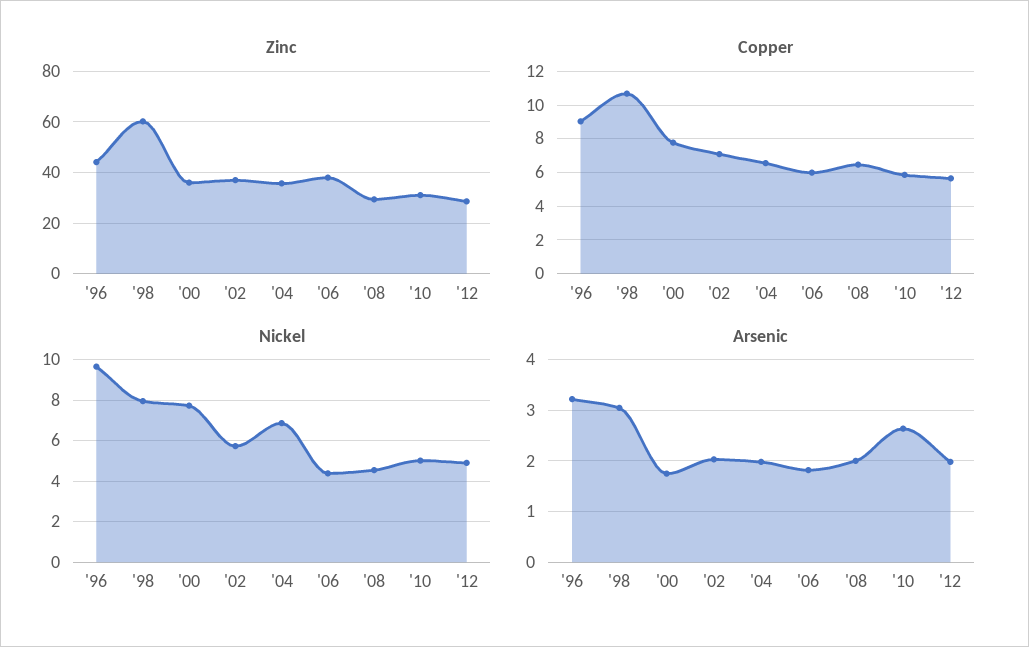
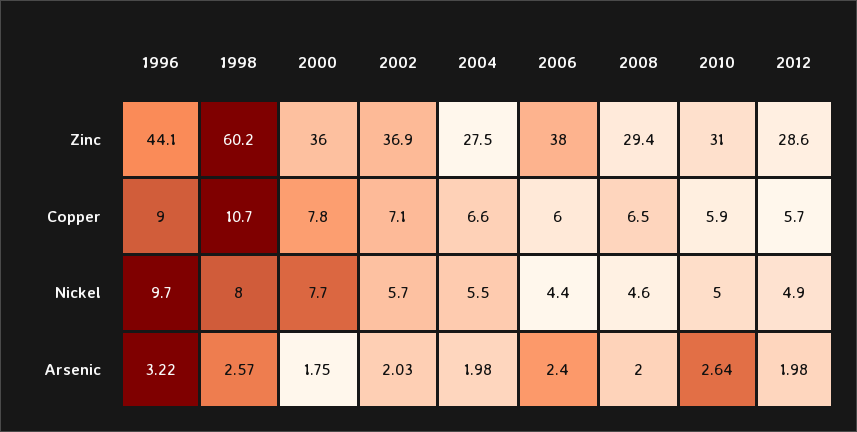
  {
    "Zinc": {
      "'96": 44.1,
      "'98": 60.2,
      "'00": 36,
      "'02": 36.9,
-     "'04": 35,
+     "'04": 27.5,
      "'06": 38,
      "'08": 29.4,
      "'10": 31,
      "'12": 28.6
    },
    "Copper": {
      "'96": 9,
      "'98": 10.7,
      "'00": 7.8,
      "'02": 7.1,
      "'04": 6.6,
      "'06": 6,
      "'08": 6.5,
      "'10": 5.9,
      "'12": 5.7
    },
    "Nickel": {
      "'96": 9.7,
      "'98": 8,
      "'00": 7.7,
      "'02": 5.7,
-     "'04": 7,
+     "'04": 5.5,
      "'06": 4.4,
      "'08": 4.6,
      "'10": 5,
      "'12": 4.9
    },
    "Arsenic": {
      "'96": 3.22,
-     "'98": 3,
+     "'98": 2.57,
      "'00": 1.75,
      "'02": 2.03,
      "'04": 1.98,
-     "'06": 1.8,
+     "'06": 2.4,
      "'08": 2,
      "'10": 2.64,
      "'12": 1.98
    }
  }

